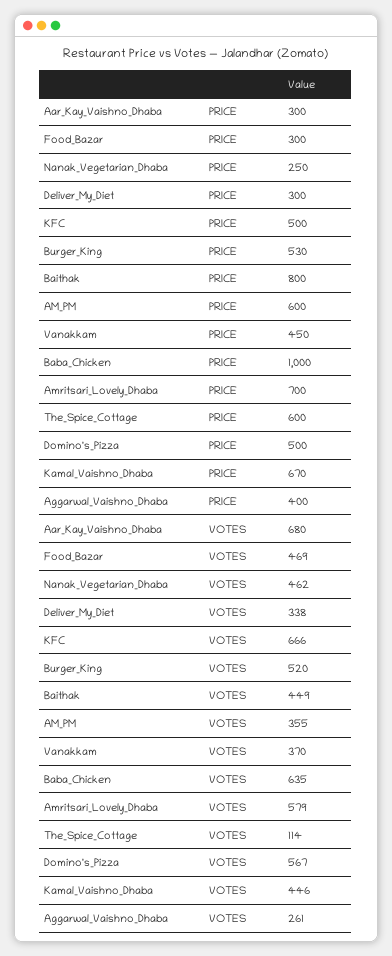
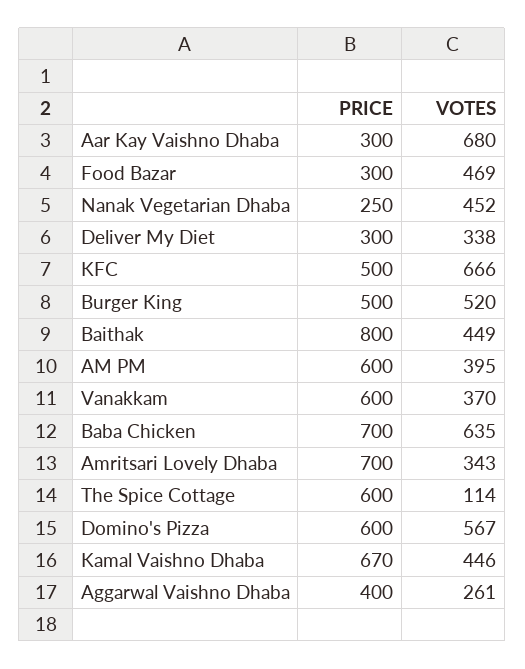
  {
    "Aar_Kay_Vaishno_Dhaba": {
      "PRICE": 300,
      "VOTES": 680
    },
    "Food_Bazar": {
      "PRICE": 300,
      "VOTES": 469
    },
    "Nanak_Vegetarian_Dhaba": {
      "PRICE": 250,
-     "VOTES": 462
+     "VOTES": 452
    },
    "Deliver_My_Diet": {
      "PRICE": 300,
      "VOTES": 338
    },
    "KFC": {
      "PRICE": 500,
      "VOTES": 666
    },
    "Burger_King": {
-     "PRICE": 530,
+     "PRICE": 500,
      "VOTES": 520
    },
    "Baithak": {
      "PRICE": 800,
      "VOTES": 449
    },
    "AM_PM": {
      "PRICE": 600,
-     "VOTES": 355
+     "VOTES": 395
    },
    "Vanakkam": {
-     "PRICE": 450,
+     "PRICE": 600,
      "VOTES": 370
    },
    "Baba_Chicken": {
-     "PRICE": 1000,
+     "PRICE": 700,
      "VOTES": 635
    },
    "Amritsari_Lovely_Dhaba": {
      "PRICE": 700,
-     "VOTES": 579
+     "VOTES": 343
    },
    "The_Spice_Cottage": {
      "PRICE": 600,
      "VOTES": 114
    },
    "Domino's_Pizza": {
-     "PRICE": 500,
+     "PRICE": 600,
      "VOTES": 567
    },
    "Kamal_Vaishno_Dhaba": {
      "PRICE": 670,
      "VOTES": 446
    },
    "Aggarwal_Vaishno_Dhaba": {
      "PRICE": 400,
      "VOTES": 261
    }
  }

